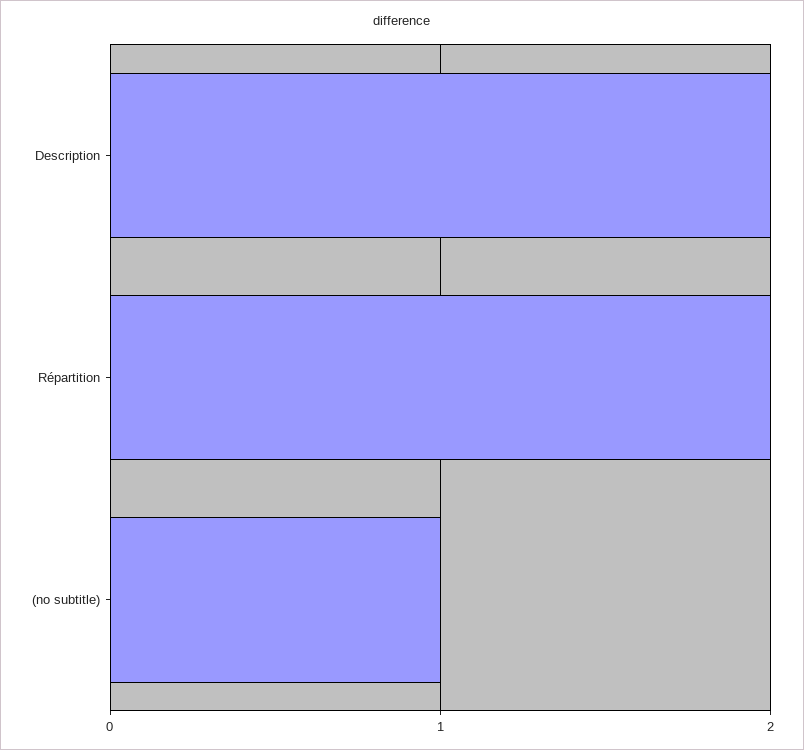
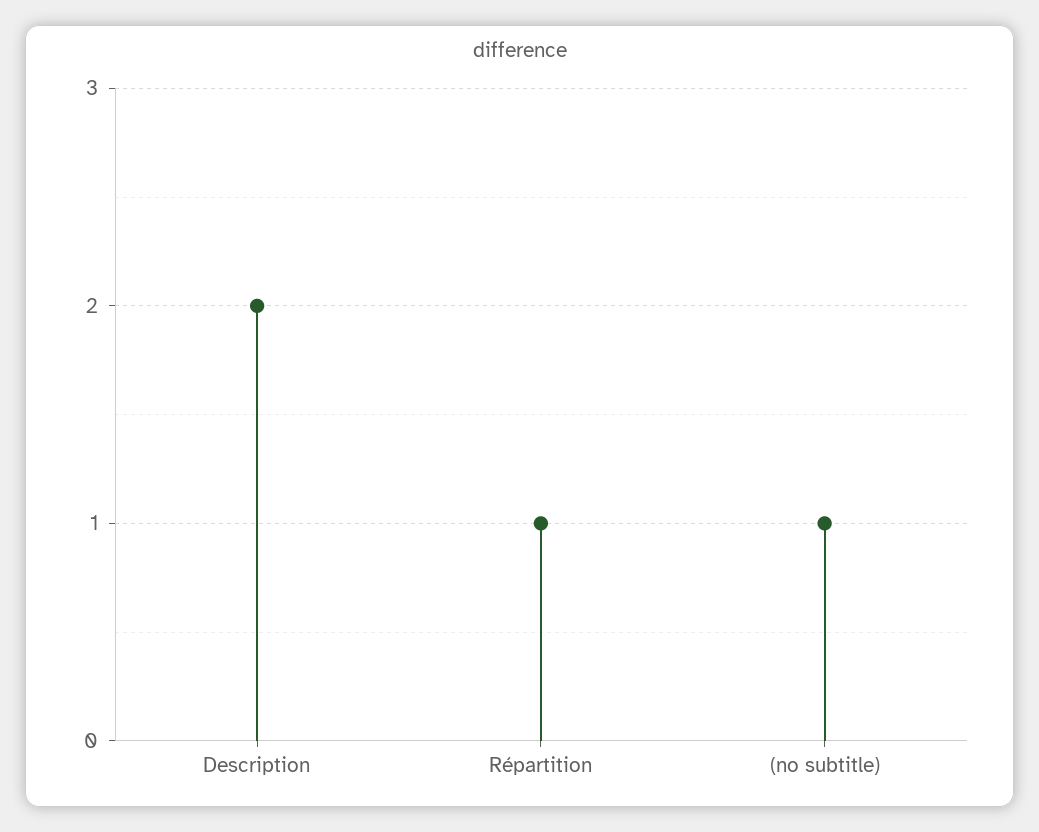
  {
    "Description": 2,
-   "Répartition": 2,
+   "Répartition": 1,
    "(no subtitle)": 1
  }

